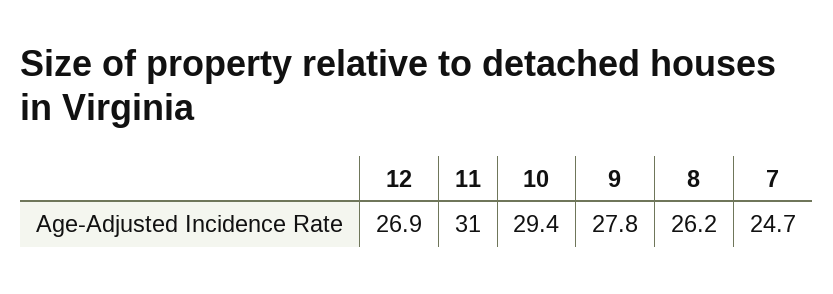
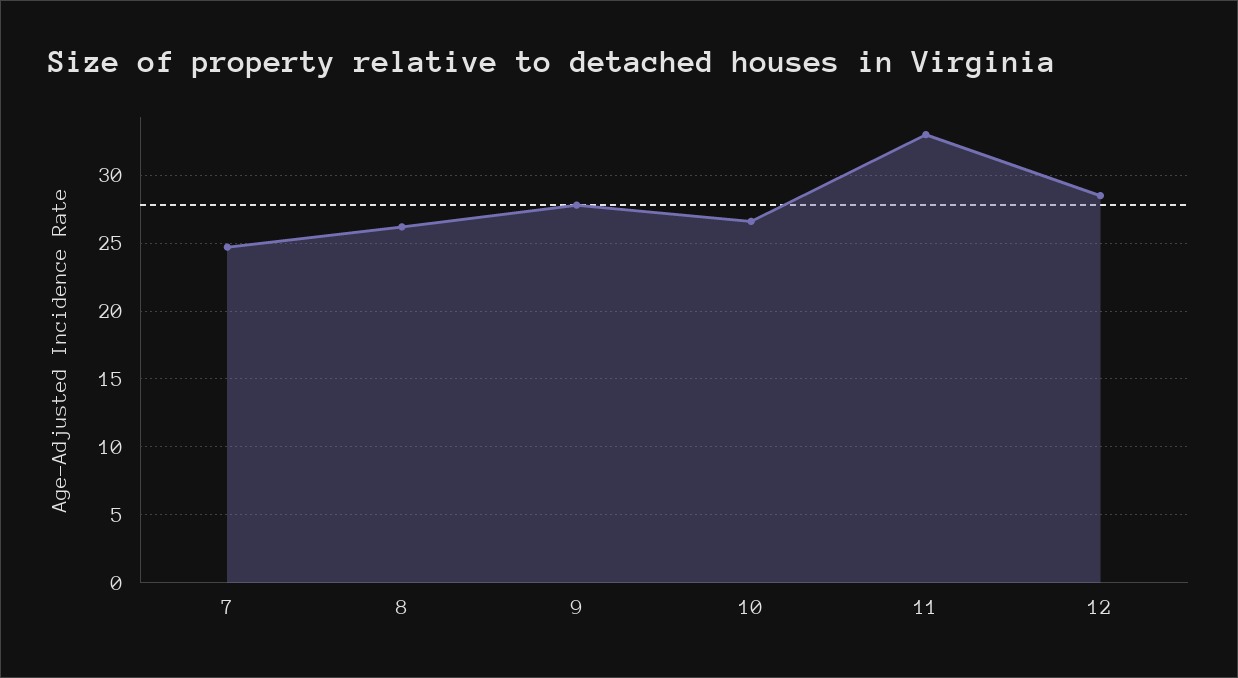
  {
-   "12": 26.9,
+   "12": 28.5,
-   "11": 31,
+   "11": 33,
-   "10": 29.4,
+   "10": 26.5,
    "9": 27.8,
    "8": 26.2,
    "7": 24.7
  }

